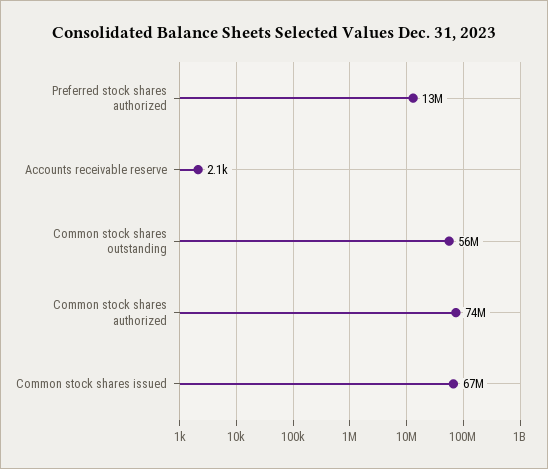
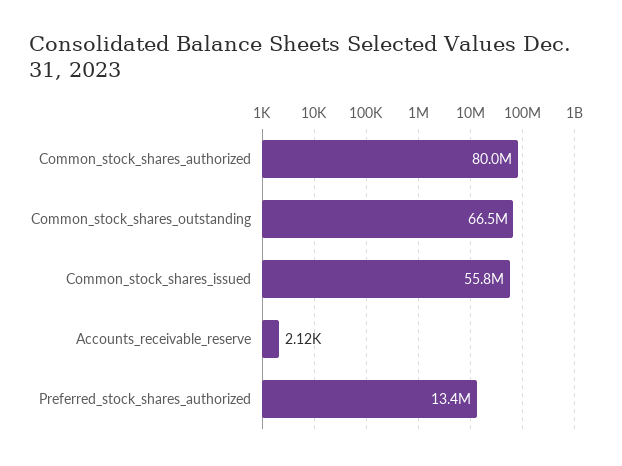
  {
    "Preferred stock shares authorized": 13400000,
    "Accounts receivable reserve": 2120,
-   "Common stock shares outstanding": 56000000,
+   "Common stock shares outstanding": 66500000,
-   "Common stock shares authorized": 74000000,
+   "Common stock shares authorized": 80000000,
-   "Common stock shares issued": 67000000
+   "Common stock shares issued": 55800000
  }

